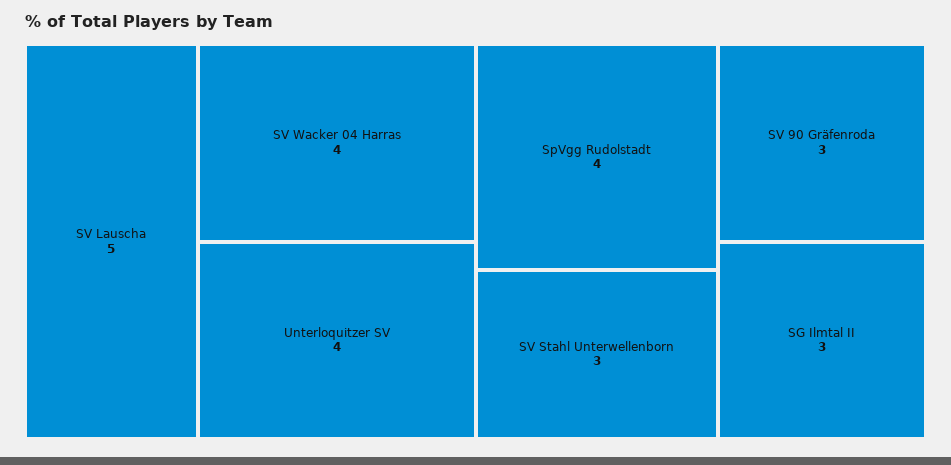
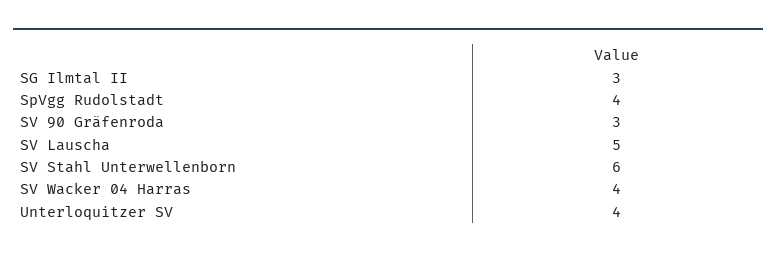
  {
    "SV Lauscha": 5,
    "SV Wacker 04 Harras": 4,
    "Unterloquitzer SV": 4,
    "SpVgg Rudolstadt": 4,
-   "SV Stahl Unterwellenborn": 3,
+   "SV Stahl Unterwellenborn": 6,
    "SV 90 Gräfenroda": 3,
    "SG Ilmtal II": 3
  }

